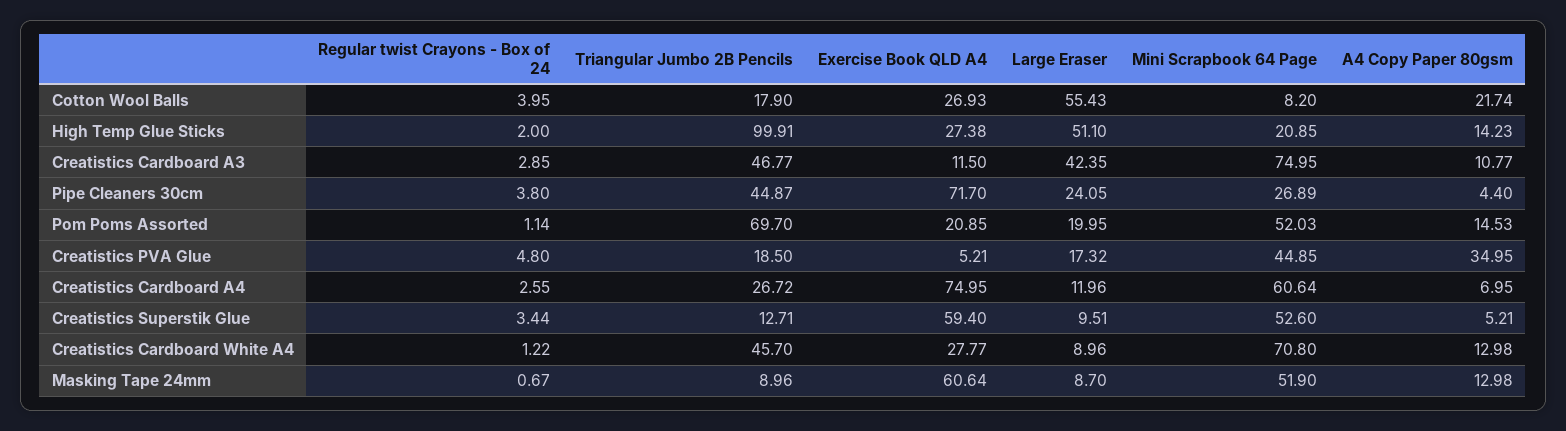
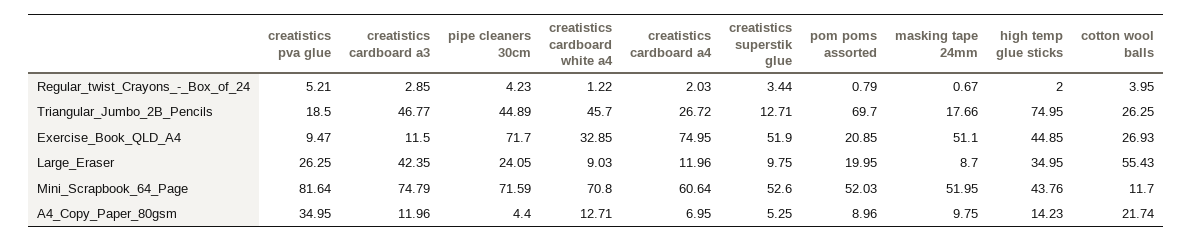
  {
    "Regular twist Crayons - Box of 24": {
      "Cotton Wool Balls": 3.95,
      "High Temp Glue Sticks": 2,
      "Creatistics Cardboard A3": 2.85,
-     "Pipe Cleaners 30cm": 3.8,
+     "Pipe Cleaners 30cm": 4.23,
-     "Pom Poms Assorted": 1.14,
+     "Pom Poms Assorted": 0.79,
-     "Creatistics PVA Glue": 4.8,
+     "Creatistics PVA Glue": 5.21,
-     "Creatistics Cardboard A4": 2.55,
+     "Creatistics Cardboard A4": 2.03,
      "Creatistics Superstik Glue": 3.44,
      "Creatistics Cardboard White A4": 1.22,
      "Masking Tape 24mm": 0.67
    },
    "Triangular Jumbo 2B Pencils": {
-     "Cotton Wool Balls": 17.9,
+     "Cotton Wool Balls": 26.25,
-     "High Temp Glue Sticks": 99.91,
+     "High Temp Glue Sticks": 74.95,
      "Creatistics Cardboard A3": 46.77,
-     "Pipe Cleaners 30cm": 44.87,
+     "Pipe Cleaners 30cm": 44.89,
      "Pom Poms Assorted": 69.7,
      "Creatistics PVA Glue": 18.5,
      "Creatistics Cardboard A4": 26.72,
      "Creatistics Superstik Glue": 12.71,
      "Creatistics Cardboard White A4": 45.7,
-     "Masking Tape 24mm": 8.96
+     "Masking Tape 24mm": 17.66
    },
    "Exercise Book QLD A4": {
      "Cotton Wool Balls": 26.93,
-     "High Temp Glue Sticks": 27.38,
+     "High Temp Glue Sticks": 44.85,
      "Creatistics Cardboard A3": 11.5,
      "Pipe Cleaners 30cm": 71.7,
      "Pom Poms Assorted": 20.85,
-     "Creatistics PVA Glue": 5.21,
+     "Creatistics PVA Glue": 9.47,
      "Creatistics Cardboard A4": 74.95,
-     "Creatistics Superstik Glue": 59.4,
+     "Creatistics Superstik Glue": 51.9,
-     "Creatistics Cardboard White A4": 27.77,
+     "Creatistics Cardboard White A4": 32.85,
-     "Masking Tape 24mm": 60.64
+     "Masking Tape 24mm": 51.1
    },
    "Large Eraser": {
      "Cotton Wool Balls": 55.43,
-     "High Temp Glue Sticks": 51.1,
+     "High Temp Glue Sticks": 34.95,
      "Creatistics Cardboard A3": 42.35,
      "Pipe Cleaners 30cm": 24.05,
      "Pom Poms Assorted": 19.95,
-     "Creatistics PVA Glue": 17.32,
+     "Creatistics PVA Glue": 26.25,
      "Creatistics Cardboard A4": 11.96,
-     "Creatistics Superstik Glue": 9.51,
+     "Creatistics Superstik Glue": 9.75,
-     "Creatistics Cardboard White A4": 8.96,
+     "Creatistics Cardboard White A4": 9.03,
      "Masking Tape 24mm": 8.7
    },
    "Mini Scrapbook 64 Page": {
-     "Cotton Wool Balls": 8.2,
+     "Cotton Wool Balls": 11.7,
-     "High Temp Glue Sticks": 20.85,
+     "High Temp Glue Sticks": 43.76,
-     "Creatistics Cardboard A3": 74.95,
+     "Creatistics Cardboard A3": 74.79,
-     "Pipe Cleaners 30cm": 26.89,
+     "Pipe Cleaners 30cm": 71.59,
      "Pom Poms Assorted": 52.03,
-     "Creatistics PVA Glue": 44.85,
+     "Creatistics PVA Glue": 81.64,
      "Creatistics Cardboard A4": 60.64,
      "Creatistics Superstik Glue": 52.6,
      "Creatistics Cardboard White A4": 70.8,
-     "Masking Tape 24mm": 51.9
+     "Masking Tape 24mm": 51.95
    },
    "A4 Copy Paper 80gsm": {
      "Cotton Wool Balls": 21.74,
      "High Temp Glue Sticks": 14.23,
-     "Creatistics Cardboard A3": 10.77,
+     "Creatistics Cardboard A3": 11.96,
      "Pipe Cleaners 30cm": 4.4,
-     "Pom Poms Assorted": 14.53,
+     "Pom Poms Assorted": 8.96,
      "Creatistics PVA Glue": 34.95,
      "Creatistics Cardboard A4": 6.95,
-     "Creatistics Superstik Glue": 5.21,
+     "Creatistics Superstik Glue": 5.25,
-     "Creatistics Cardboard White A4": 12.98,
+     "Creatistics Cardboard White A4": 12.71,
-     "Masking Tape 24mm": 12.98
+     "Masking Tape 24mm": 9.75
    }
  }

